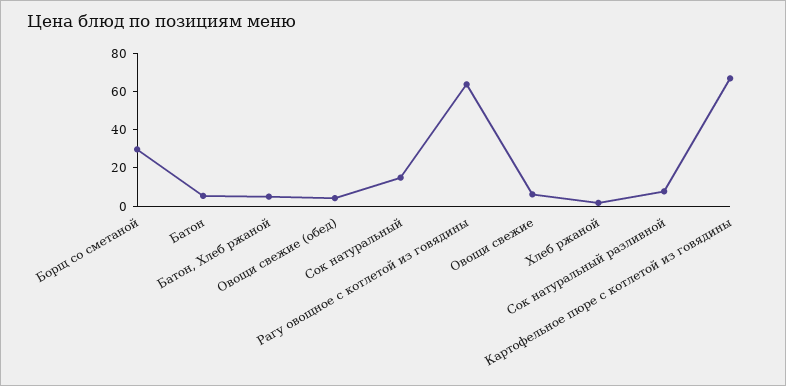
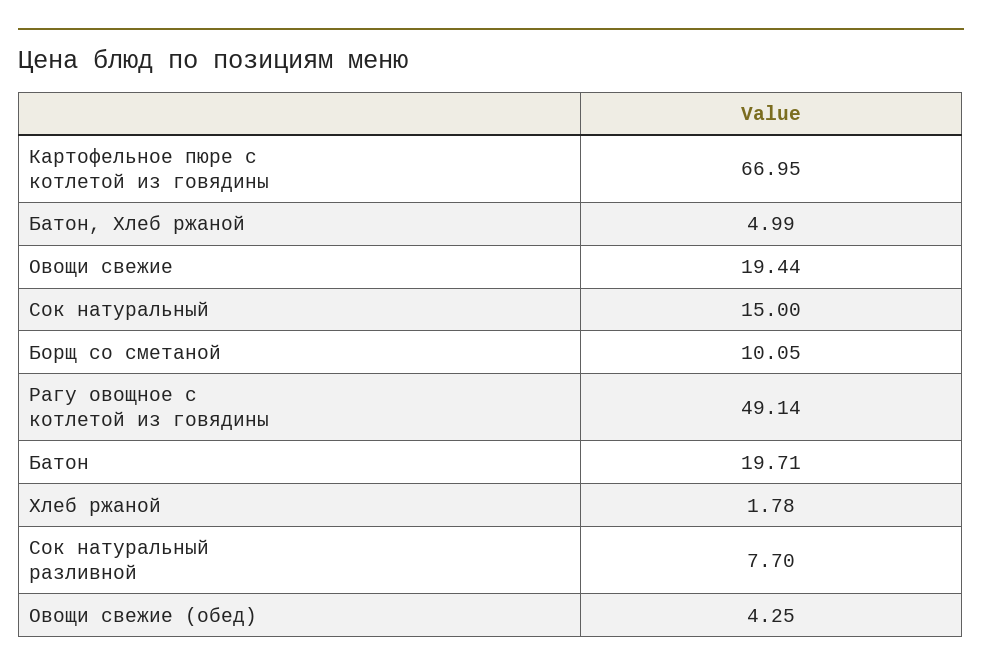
  {
-   "Борщ со сметаной": 30,
+   "Борщ со сметаной": 10.05,
-   "Батон": 5,
+   "Батон": 19.71,
    "Батон, Хлеб ржаной": 4.99,
    "Овощи свежие (обед)": 4.25,
    "Сок натуральный": 15,
-   "Рагу овощное с котлетой из говядины": 65,
+   "Рагу овощное с котлетой из говядины": 49.14,
-   "Овощи свежие": 5,
+   "Овощи свежие": 19.44,
    "Хлеб ржаной": 1.78,
    "Сок натуральный разливной": 7.7,
    "Картофельное пюре с котлетой из говядины": 66.95
  }

